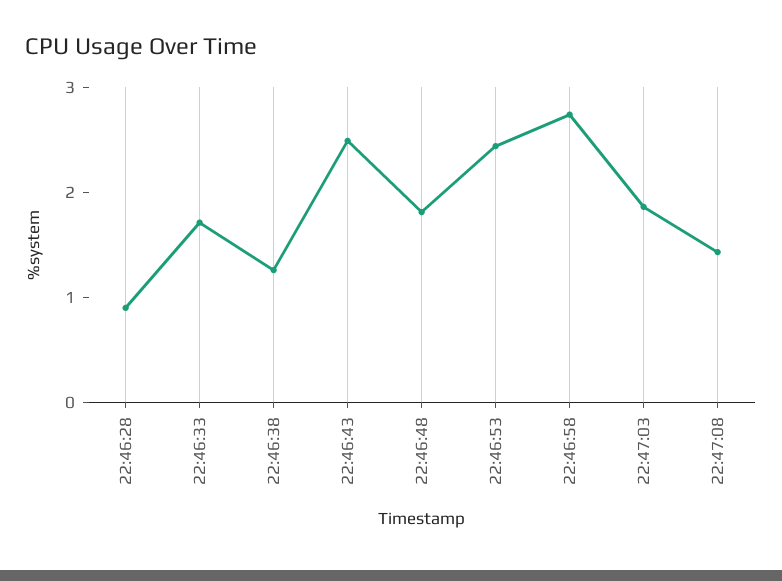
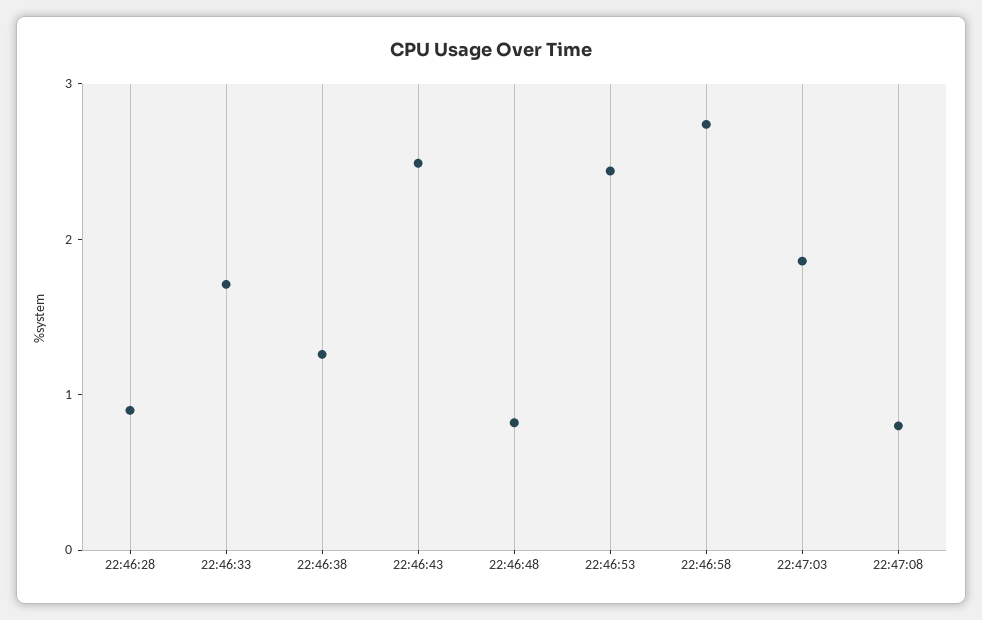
  {
    "22:46:28": 1,
    "22:46:33": 1.8,
    "22:46:38": 1.2,
    "22:46:43": 2.4,
-   "22:46:48": 1.8,
+   "22:46:48": 0.8,
    "22:46:53": 2.4,
    "22:46:58": 2.8,
    "22:47:03": 1.8,
-   "22:47:08": 1.4
+   "22:47:08": 0.8
  }

